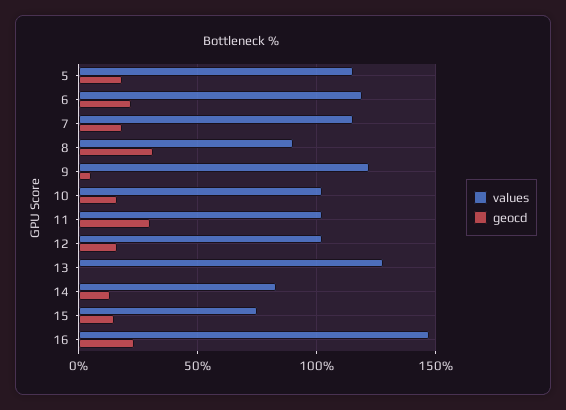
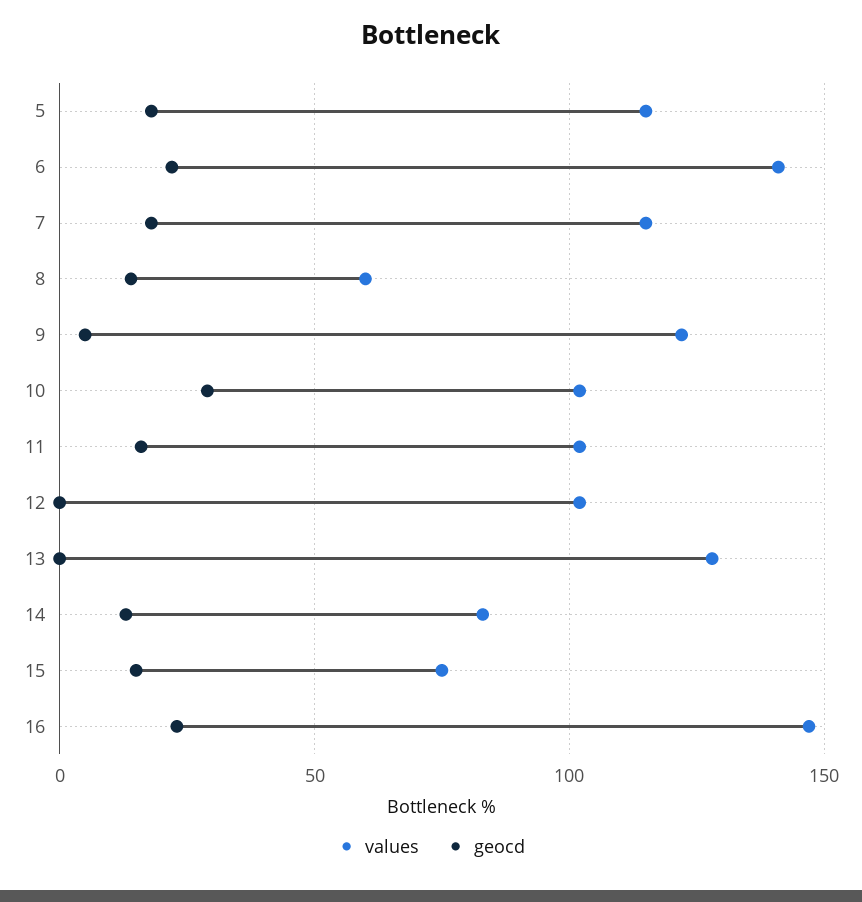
  {
    "values": {
      "5": 115,
-     "6": 120,
+     "6": 140,
      "7": 115,
-     "8": 90,
+     "8": 60,
      "9": 120,
      "10": 100,
      "11": 100,
      "12": 100,
      "13": 130,
      "14": 85,
      "15": 75,
      "16": 145
    },
    "geocd": {
      "5": 20,
      "6": 20,
      "7": 20,
-     "8": 30,
+     "8": 15,
      "9": 5,
-     "10": 15,
+     "10": 30,
-     "11": 30,
+     "11": 15,
-     "12": 15,
+     "12": 0,
      "13": 0,
      "14": 15,
      "15": 15,
      "16": 25
    }
  }

